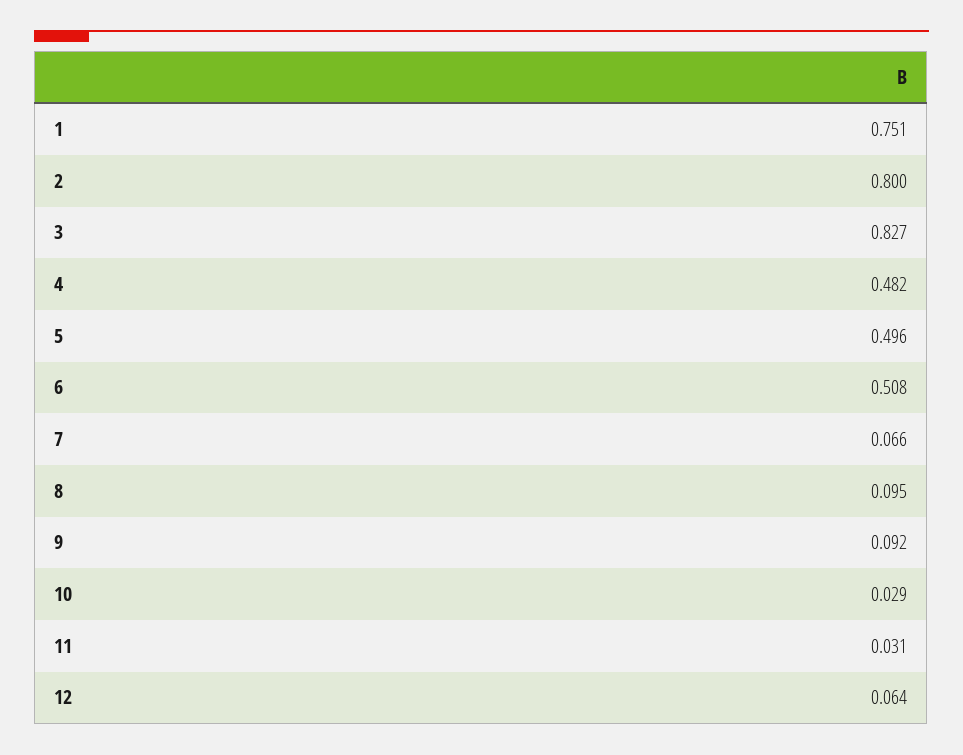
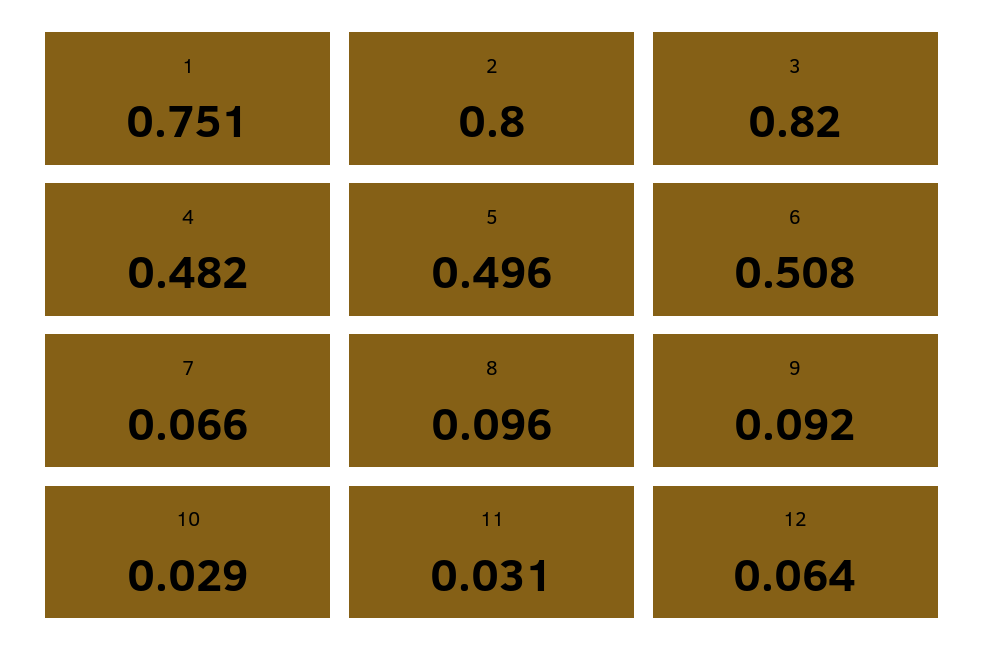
  {
    "1": 0.751,
    "2": 0.8,
-   "3": 0.827,
+   "3": 0.82,
    "4": 0.482,
    "5": 0.496,
    "6": 0.508,
    "7": 0.066,
-   "8": 0.095,
+   "8": 0.096,
    "9": 0.092,
    "10": 0.029,
    "11": 0.031,
    "12": 0.064
  }

